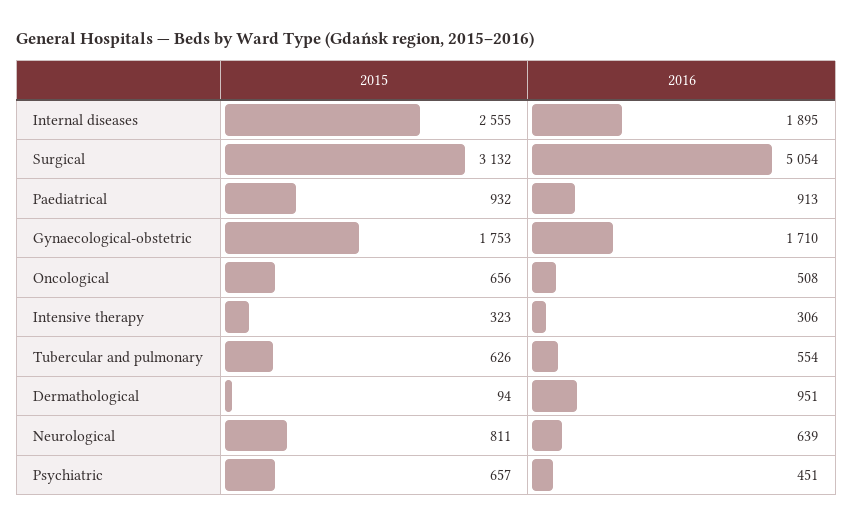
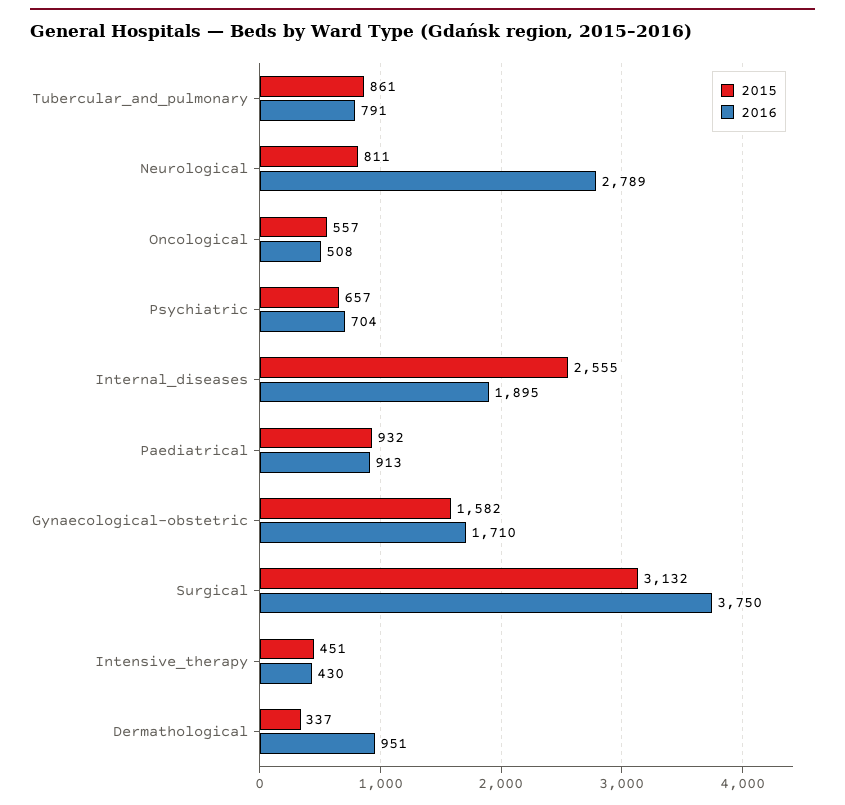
  {
    "2015": {
      "Internal diseases": 2555,
      "Surgical": 3132,
      "Paediatrical": 932,
-     "Gynaecological-obstetric": 1753,
+     "Gynaecological-obstetric": 1582,
-     "Oncological": 656,
+     "Oncological": 557,
-     "Intensive therapy": 323,
+     "Intensive therapy": 451,
-     "Tubercular and pulmonary": 626,
+     "Tubercular and pulmonary": 861,
-     "Dermathological": 94,
+     "Dermathological": 337,
      "Neurological": 811,
      "Psychiatric": 657
    },
    "2016": {
      "Internal diseases": 1895,
-     "Surgical": 5054,
+     "Surgical": 3750,
      "Paediatrical": 913,
      "Gynaecological-obstetric": 1710,
      "Oncological": 508,
-     "Intensive therapy": 306,
+     "Intensive therapy": 430,
-     "Tubercular and pulmonary": 554,
+     "Tubercular and pulmonary": 791,
      "Dermathological": 951,
-     "Neurological": 639,
+     "Neurological": 2789,
-     "Psychiatric": 451
+     "Psychiatric": 704
    }
  }

